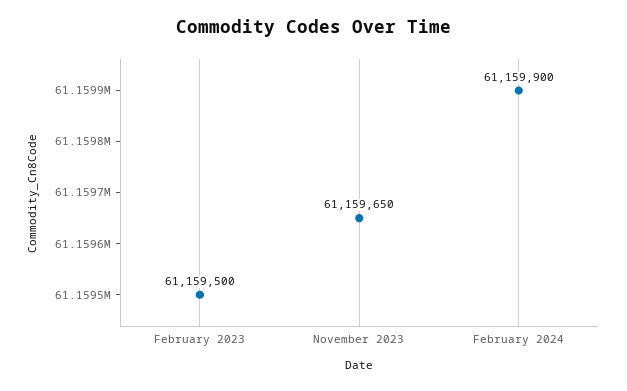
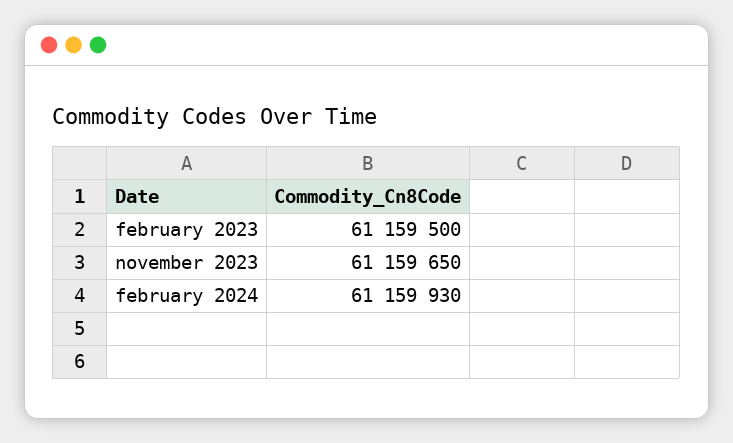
  {
    "February 2023": 61159500,
    "November 2023": 61159650,
-   "February 2024": 61159900
+   "February 2024": 61159930
  }

